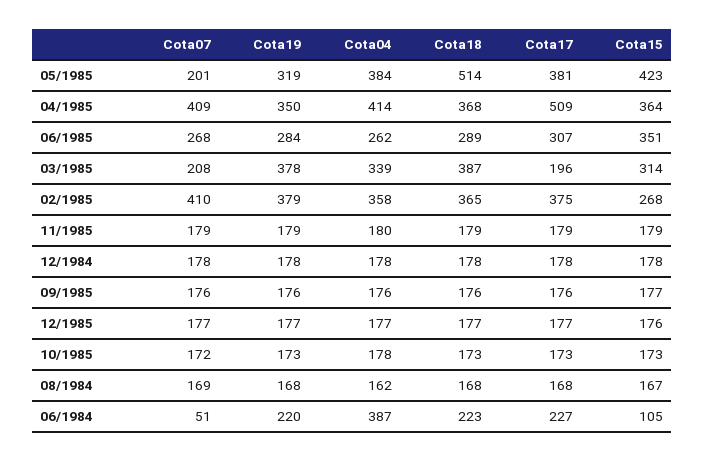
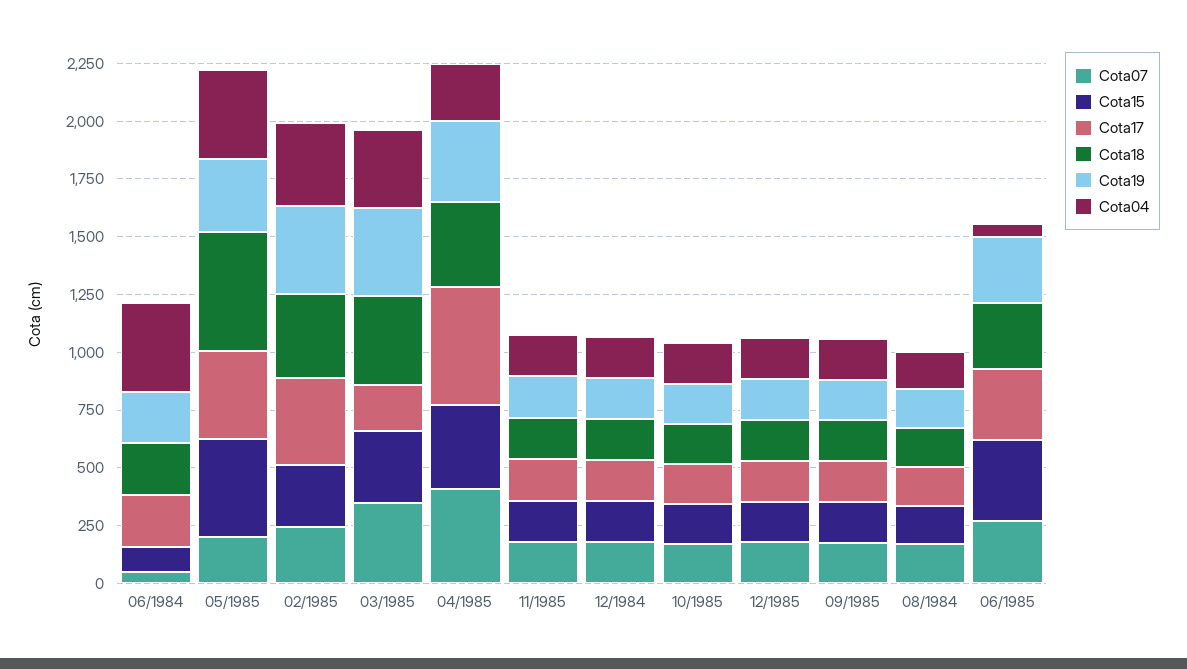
  {
    "Cota07": {
      "05/1985": 201,
      "04/1985": 409,
      "06/1985": 268,
-     "03/1985": 208,
+     "03/1985": 350,
-     "02/1985": 410,
+     "02/1985": 250,
      "11/1985": 179,
      "12/1984": 178,
      "09/1985": 176,
      "12/1985": 177,
      "10/1985": 172,
      "08/1984": 169,
      "06/1984": 51
    },
    "Cota19": {
      "05/1985": 319,
      "04/1985": 350,
      "06/1985": 284,
      "03/1985": 378,
      "02/1985": 379,
      "11/1985": 179,
      "12/1984": 178,
      "09/1985": 176,
      "12/1985": 177,
      "10/1985": 173,
      "08/1984": 168,
      "06/1984": 220
    },
    "Cota04": {
      "05/1985": 384,
-     "04/1985": 414,
+     "04/1985": 250,
-     "06/1985": 262,
+     "06/1985": 50,
      "03/1985": 339,
      "02/1985": 358,
      "11/1985": 180,
      "12/1984": 178,
      "09/1985": 176,
      "12/1985": 177,
      "10/1985": 178,
      "08/1984": 162,
      "06/1984": 387
    },
    "Cota18": {
      "05/1985": 514,
      "04/1985": 368,
      "06/1985": 289,
      "03/1985": 387,
      "02/1985": 365,
      "11/1985": 179,
      "12/1984": 178,
      "09/1985": 176,
      "12/1985": 177,
      "10/1985": 173,
      "08/1984": 168,
      "06/1984": 223
    },
    "Cota17": {
      "05/1985": 381,
      "04/1985": 509,
      "06/1985": 307,
      "03/1985": 196,
      "02/1985": 375,
      "11/1985": 179,
      "12/1984": 178,
      "09/1985": 176,
      "12/1985": 177,
      "10/1985": 173,
      "08/1984": 168,
      "06/1984": 227
    },
    "Cota15": {
      "05/1985": 423,
      "04/1985": 364,
      "06/1985": 351,
      "03/1985": 314,
      "02/1985": 268,
      "11/1985": 179,
      "12/1984": 178,
      "09/1985": 177,
      "12/1985": 176,
      "10/1985": 173,
      "08/1984": 167,
      "06/1984": 105
    }
  }

